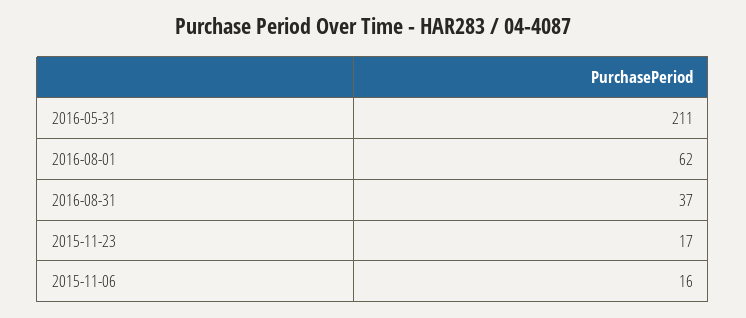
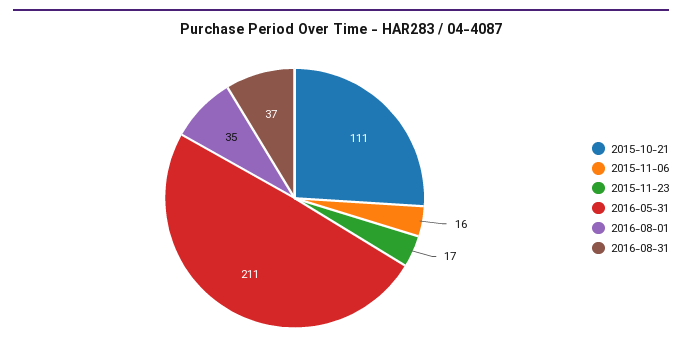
  {
    "2016-05-31": 211,
-   "2016-08-01": 62,
+   "2016-08-01": 35,
    "2016-08-31": 37,
    "2015-11-23": 17,
-   "2015-11-06": 16
+   "2015-11-06": 16,
+   "2015-10-21": 111
  }

